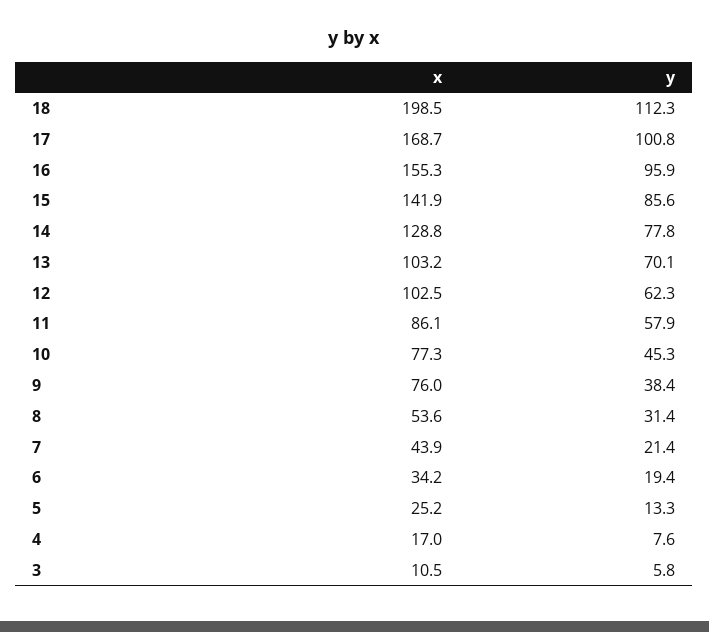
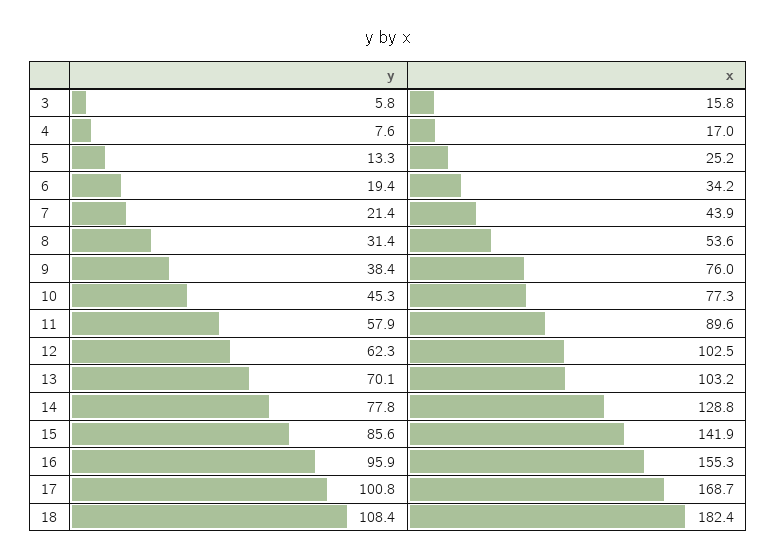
  {
    "x": {
-     "18": 198.5,
+     "18": 182.4,
      "17": 168.7,
      "16": 155.3,
      "15": 141.9,
      "14": 128.8,
      "13": 103.2,
      "12": 102.5,
-     "11": 86.1,
+     "11": 89.6,
      "10": 77.3,
      "9": 76,
      "8": 53.6,
      "7": 43.9,
      "6": 34.2,
      "5": 25.2,
      "4": 17,
-     "3": 10.5
+     "3": 15.8
    },
    "y": {
-     "18": 112.3,
+     "18": 108.4,
      "17": 100.8,
      "16": 95.9,
      "15": 85.6,
      "14": 77.8,
      "13": 70.1,
      "12": 62.3,
      "11": 57.9,
      "10": 45.3,
      "9": 38.4,
      "8": 31.4,
      "7": 21.4,
      "6": 19.4,
      "5": 13.3,
      "4": 7.6,
      "3": 5.8
    }
  }

